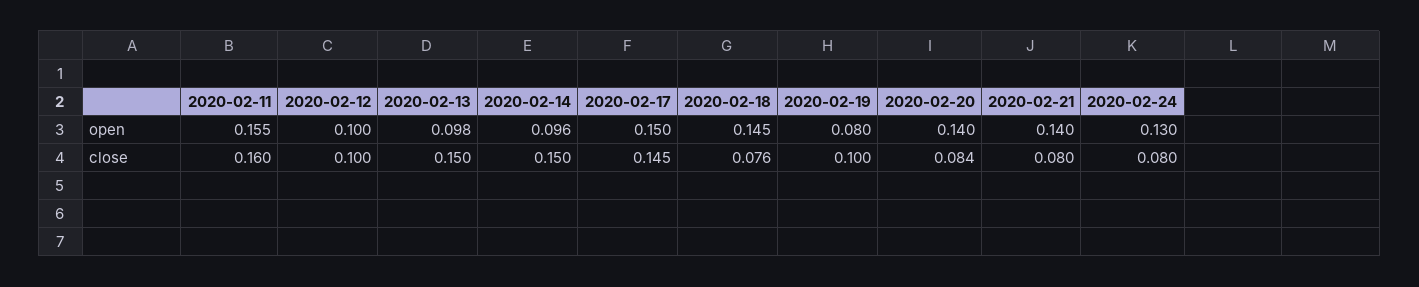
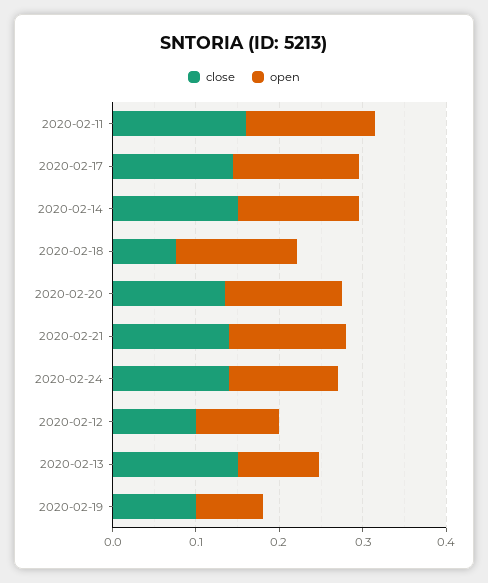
  {
    "open": {
      "2020-02-11": 0.155,
      "2020-02-12": 0.1,
      "2020-02-13": 0.098,
-     "2020-02-14": 0.096,
+     "2020-02-14": 0.14,
      "2020-02-17": 0.15,
      "2020-02-18": 0.145,
      "2020-02-19": 0.08,
      "2020-02-20": 0.14,
      "2020-02-21": 0.14,
      "2020-02-24": 0.13
    },
    "close": {
      "2020-02-11": 0.16,
      "2020-02-12": 0.1,
      "2020-02-13": 0.15,
      "2020-02-14": 0.15,
      "2020-02-17": 0.145,
      "2020-02-18": 0.076,
      "2020-02-19": 0.1,
-     "2020-02-20": 0.084,
+     "2020-02-20": 0.14,
-     "2020-02-21": 0.08,
+     "2020-02-21": 0.14,
-     "2020-02-24": 0.08
+     "2020-02-24": 0.14
    }
  }

